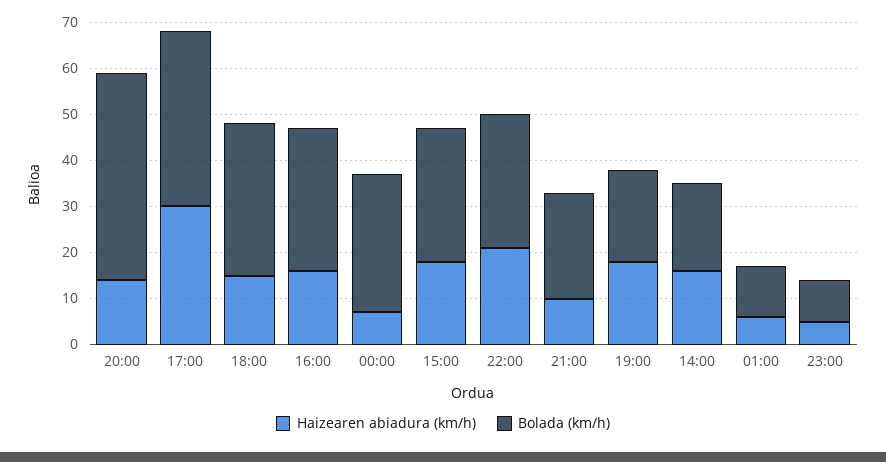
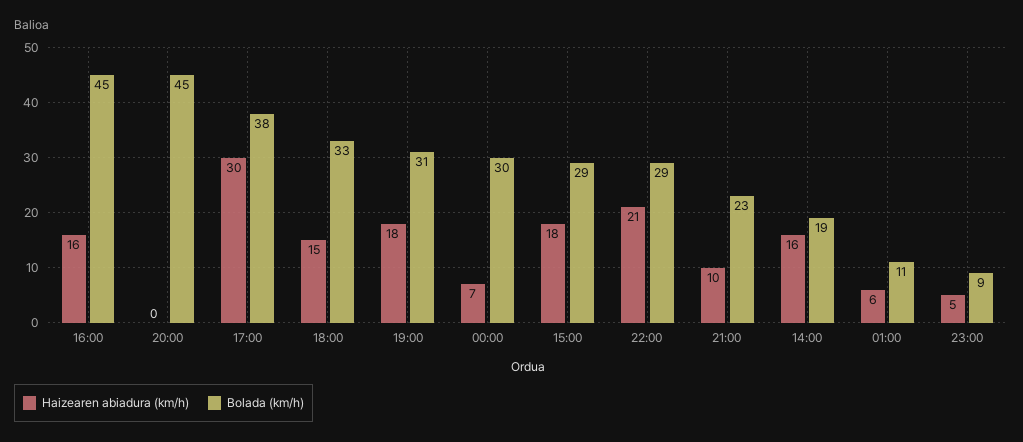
  {
    "Haizearen abiadura (km/h)": {
-     "20:00": 15,
+     "20:00": 0,
      "17:00": 30,
      "18:00": 15,
      "16:00": 16,
      "00:00": 7,
      "15:00": 18,
      "22:00": 21,
      "21:00": 10,
      "19:00": 18,
      "14:00": 16,
      "01:00": 6,
      "23:00": 5
    },
    "Bolada (km/h)": {
      "20:00": 45,
      "17:00": 38,
      "18:00": 33,
-     "16:00": 30,
+     "16:00": 45,
      "00:00": 30,
      "15:00": 29,
      "22:00": 29,
      "21:00": 23,
-     "19:00": 20,
+     "19:00": 31,
      "14:00": 19,
      "01:00": 11,
      "23:00": 9
    }
  }

